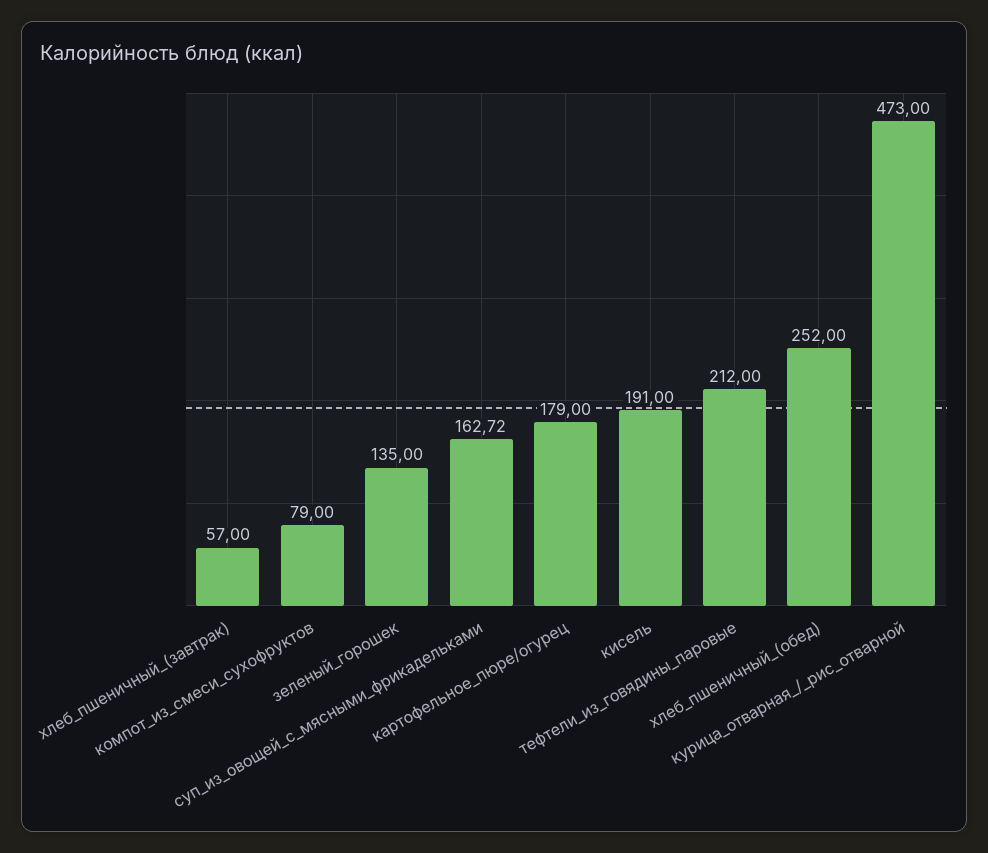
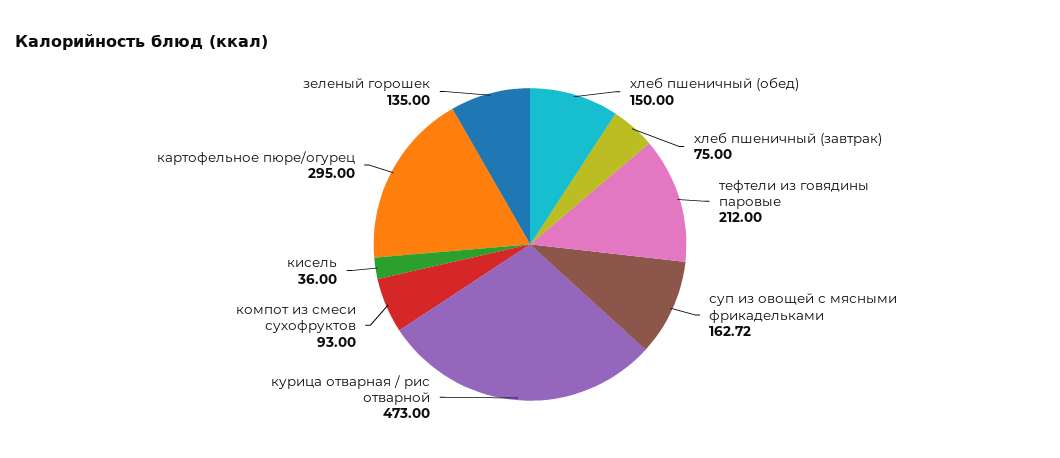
  {
-   "хлеб_пшеничный_(завтрак)": 57,
+   "хлеб_пшеничный_(завтрак)": 75,
-   "компот_из_смеси_сухофруктов": 79,
+   "компот_из_смеси_сухофруктов": 93,
    "зеленый_горошек": 135,
    "суп_из_овощей_с_мясными_фрикадельками": 162.72,
-   "картофельное_пюре/огурец": 179,
+   "картофельное_пюре/огурец": 295,
-   "кисель": 191,
+   "кисель": 36,
    "тефтели_из_говядины_паровые": 212,
-   "хлеб_пшеничный_(обед)": 252,
+   "хлеб_пшеничный_(обед)": 150,
    "курица_отварная_/_рис_отварной": 473
  }

